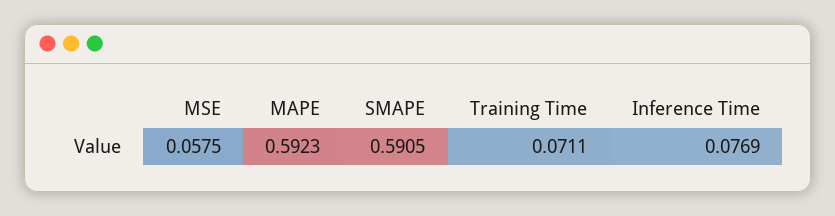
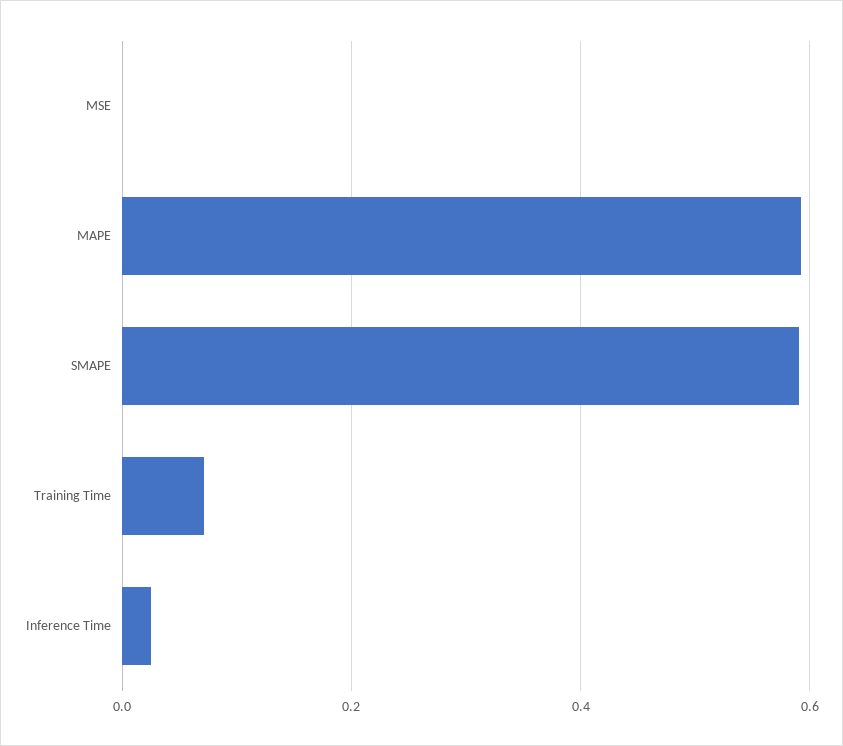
  {
-   "MSE": 0.0575,
+   "MSE": 0,
    "MAPE": 0.5923,
    "SMAPE": 0.5905,
    "Training Time": 0.0711,
-   "Inference Time": 0.0769
+   "Inference Time": 0.02
  }

